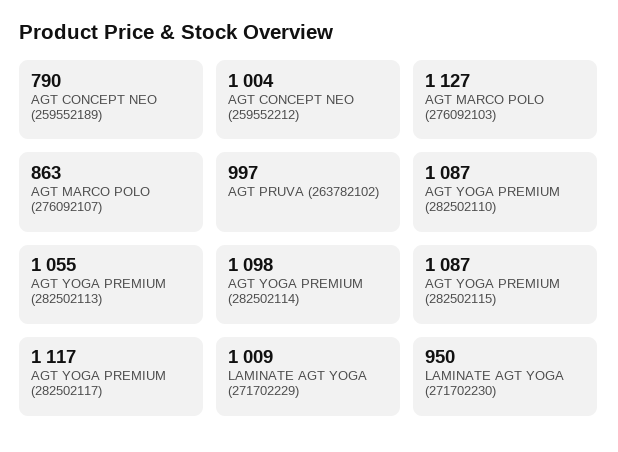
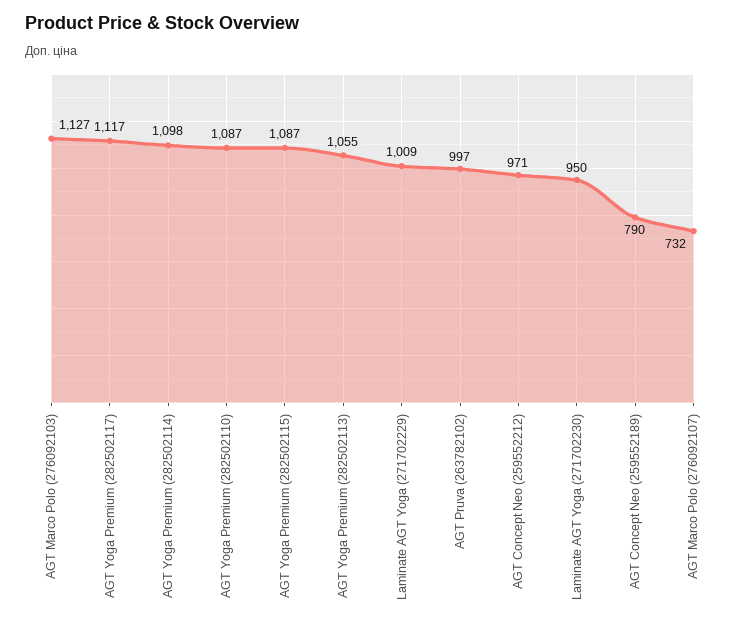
  {
    "AGT CONCEPT NEO (259552189)": 790,
-   "AGT CONCEPT NEO (259552212)": 1004,
+   "AGT CONCEPT NEO (259552212)": 971,
    "AGT MARCO POLO (276092103)": 1127,
-   "AGT MARCO POLO (276092107)": 863,
+   "AGT MARCO POLO (276092107)": 732,
    "AGT PRUVA (263782102)": 997,
    "AGT YOGA PREMIUM (282502110)": 1087,
    "AGT YOGA PREMIUM (282502113)": 1055,
    "AGT YOGA PREMIUM (282502114)": 1098,
    "AGT YOGA PREMIUM (282502115)": 1087,
    "AGT YOGA PREMIUM (282502117)": 1117,
    "LAMINATE AGT YOGA (271702229)": 1009,
    "LAMINATE AGT YOGA (271702230)": 950
  }

